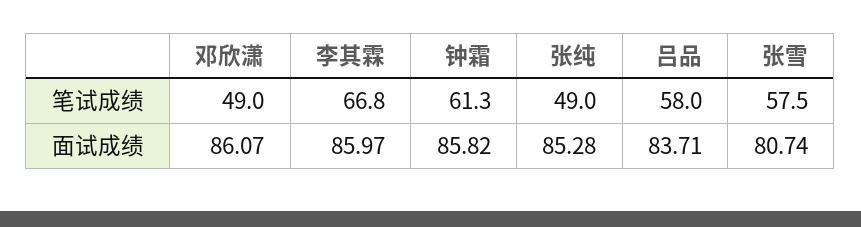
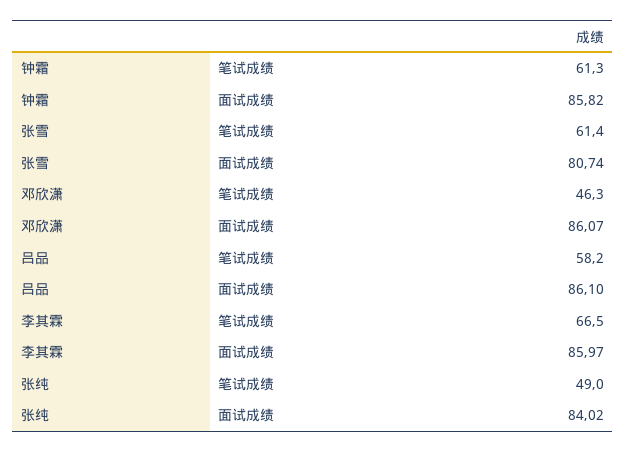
  {
    "邓欣潇": {
-     "笔试成绩": 49,
+     "笔试成绩": 46.3,
      "面试成绩": 86.07
    },
    "李其霖": {
-     "笔试成绩": 66.8,
+     "笔试成绩": 66.5,
      "面试成绩": 85.97
    },
    "钟霜": {
      "笔试成绩": 61.3,
      "面试成绩": 85.82
    },
    "张纯": {
      "笔试成绩": 49,
-     "面试成绩": 85.28
+     "面试成绩": 84.02
    },
    "吕品": {
-     "笔试成绩": 58,
+     "笔试成绩": 58.2,
-     "面试成绩": 83.71
+     "面试成绩": 86.1
    },
    "张雪": {
-     "笔试成绩": 57.5,
+     "笔试成绩": 61.4,
      "面试成绩": 80.74
    }
  }

